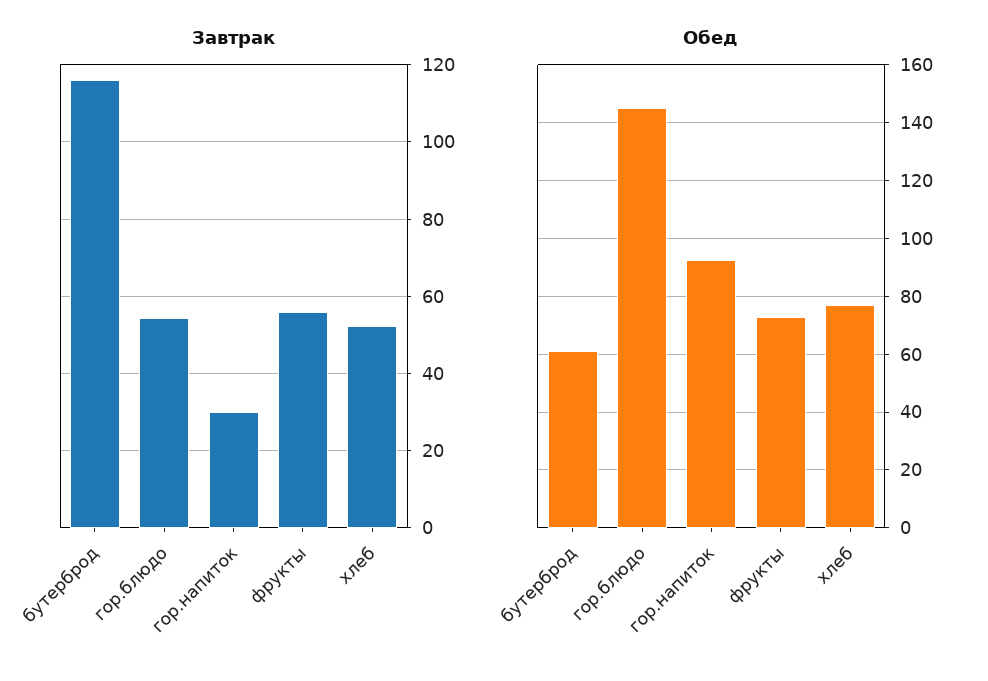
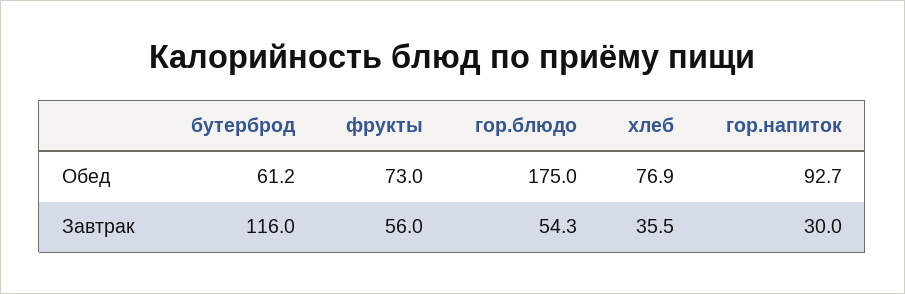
  {
    "Завтрак": {
      "бутерброд": 116,
      "гор.блюдо": 54.3,
      "гор.напиток": 30,
      "фрукты": 56,
-     "хлеб": 52
+     "хлеб": 35.5
    },
    "Обед": {
      "бутерброд": 61.2,
-     "гор.блюдо": 145,
+     "гор.блюдо": 175,
      "гор.напиток": 92.7,
      "фрукты": 73,
      "хлеб": 76.9
    }
  }

